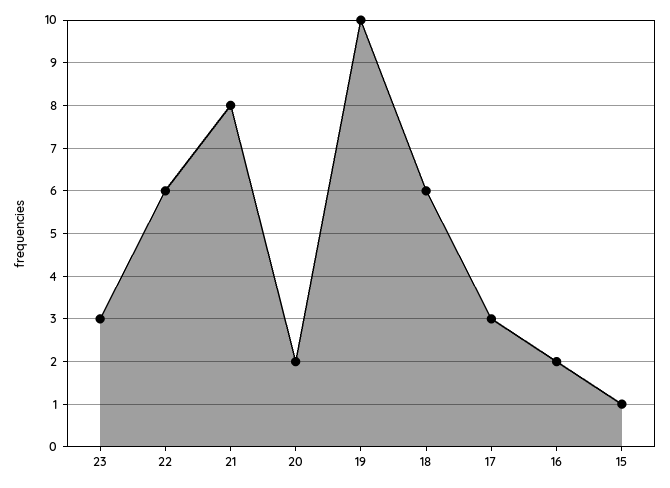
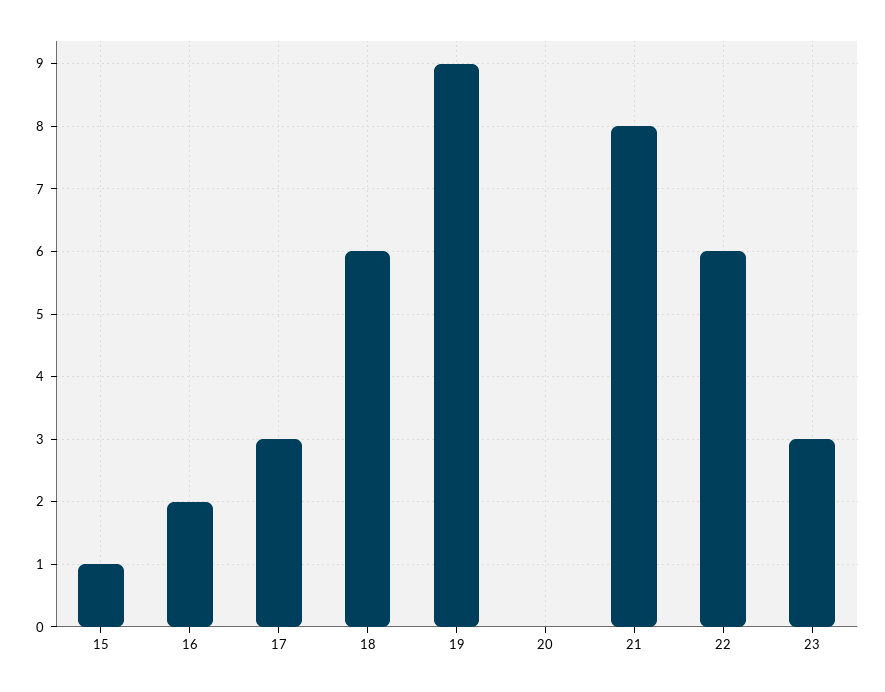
  {
    "23": 3,
    "22": 6,
    "21": 8,
-   "20": 2,
+   "20": 0,
-   "19": 10,
+   "19": 9,
    "18": 6,
    "17": 3,
    "16": 2,
    "15": 1
  }

